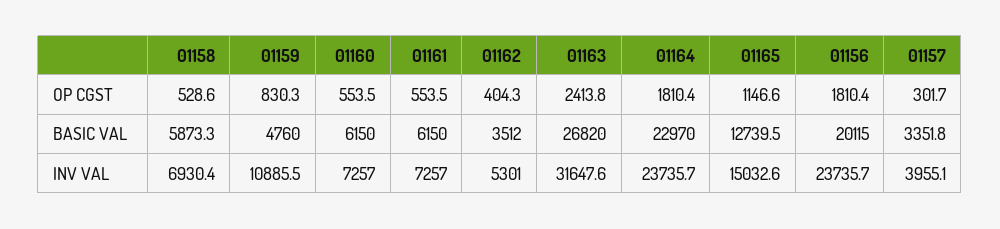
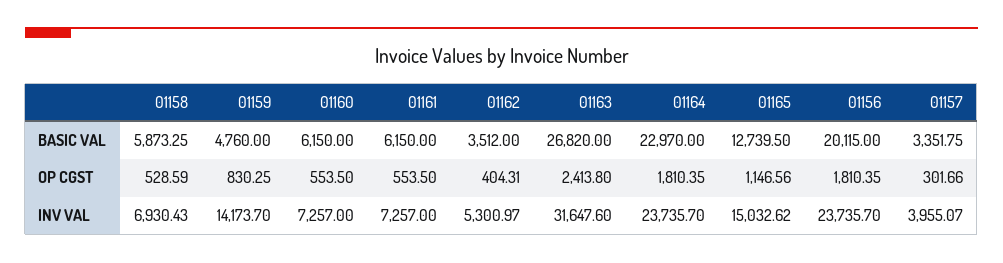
  {
    "01158": {
      "OP CGST": 528.59,
      "BASIC VAL": 5873.25,
      "INV VAL": 6930.43
    },
    "01159": {
      "OP CGST": 830.25,
      "BASIC VAL": 4760,
-     "INV VAL": 10885.5
+     "INV VAL": 14173.7
    },
    "01160": {
      "OP CGST": 553.5,
      "BASIC VAL": 6150,
      "INV VAL": 7257
    },
    "01161": {
      "OP CGST": 553.5,
      "BASIC VAL": 6150,
      "INV VAL": 7257
    },
    "01162": {
      "OP CGST": 404.31,
      "BASIC VAL": 3512,
      "INV VAL": 5300.97
    },
    "01163": {
      "OP CGST": 2413.8,
      "BASIC VAL": 26820,
      "INV VAL": 31647.6
    },
    "01164": {
      "OP CGST": 1810.35,
      "BASIC VAL": 22970,
      "INV VAL": 23735.7
    },
    "01165": {
      "OP CGST": 1146.56,
      "BASIC VAL": 12739.5,
      "INV VAL": 15032.62
    },
    "01156": {
      "OP CGST": 1810.35,
      "BASIC VAL": 20115,
      "INV VAL": 23735.7
    },
    "01157": {
      "OP CGST": 301.66,
      "BASIC VAL": 3351.75,
      "INV VAL": 3955.07
    }
  }

